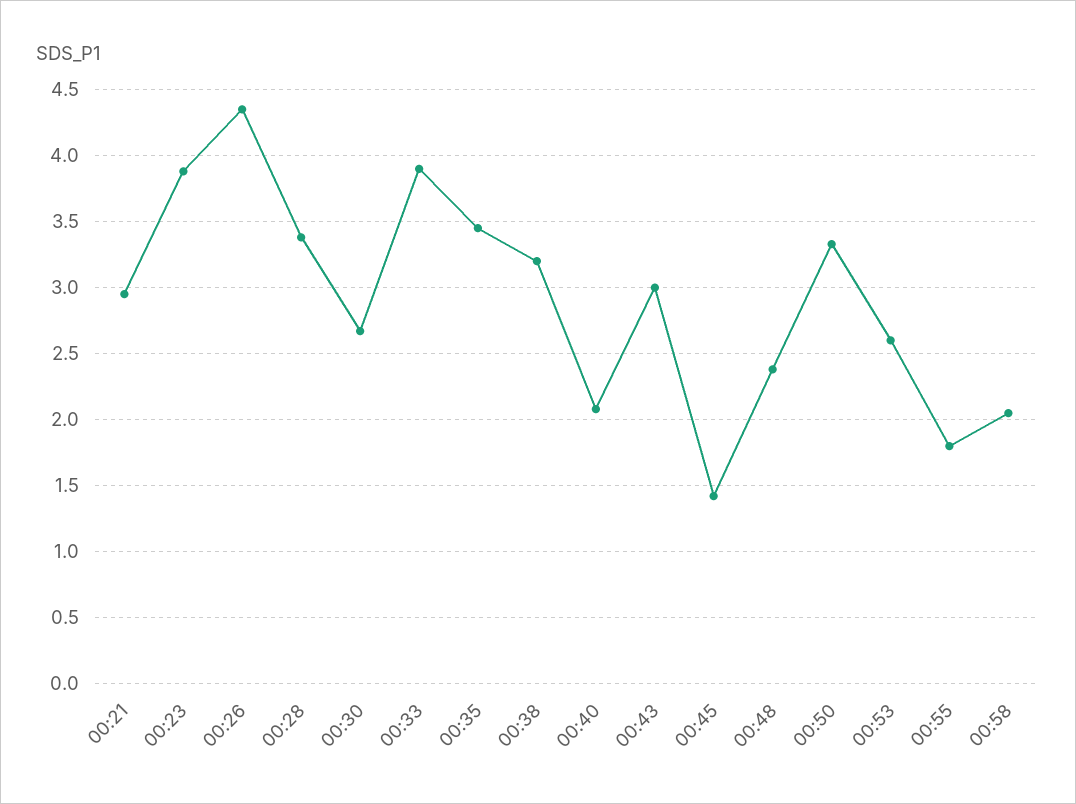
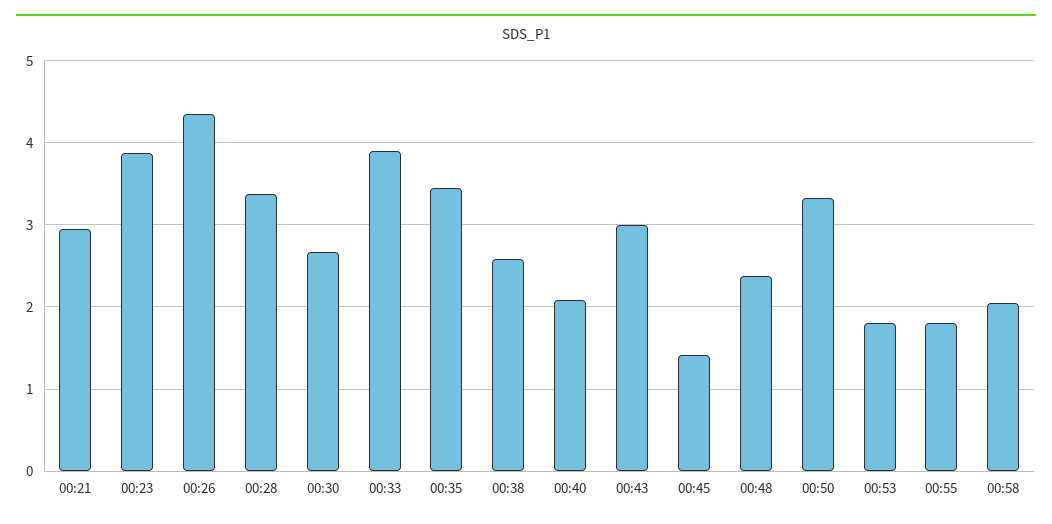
  {
    "00:21": 2.95,
    "00:23": 3.9,
    "00:26": 4.35,
    "00:28": 3.4,
    "00:30": 2.65,
    "00:33": 3.9,
    "00:35": 3.45,
-   "00:38": 3.2,
+   "00:38": 2.6,
    "00:40": 2.1,
    "00:43": 3,
    "00:45": 1.4,
    "00:48": 2.4,
    "00:50": 3.35,
-   "00:53": 2.6,
+   "00:53": 1.8,
    "00:55": 1.8,
    "00:58": 2.05
  }

